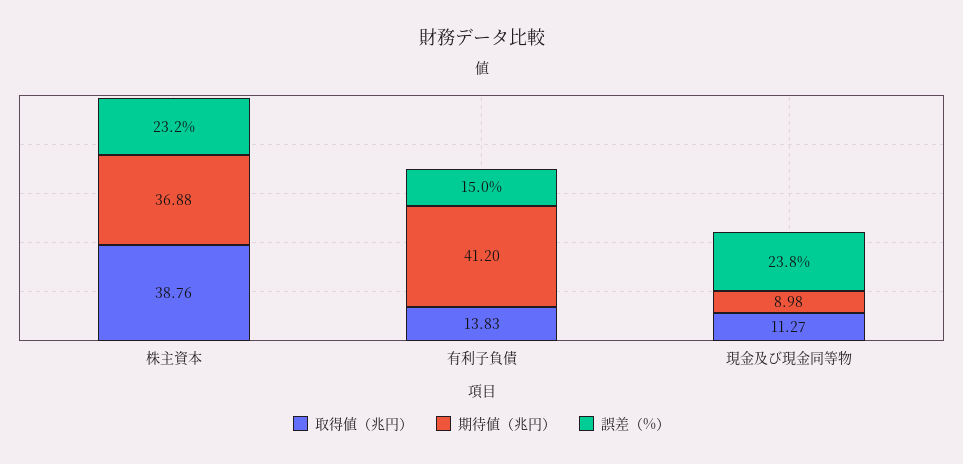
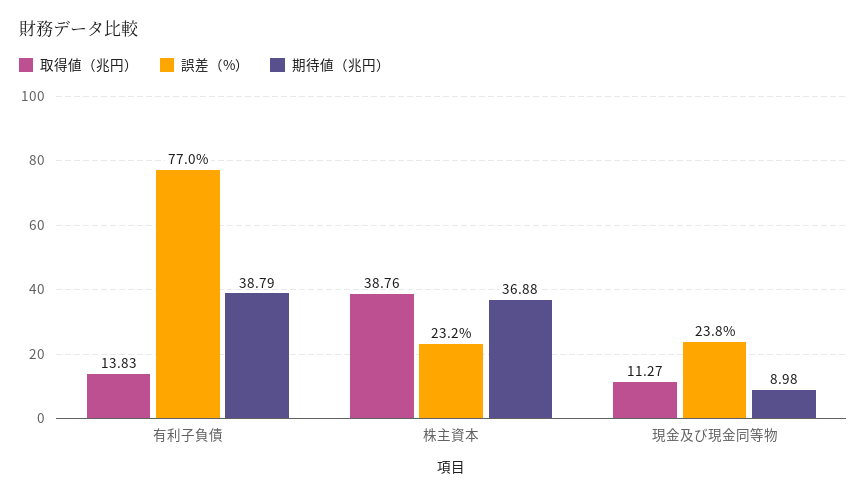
  {
    "取得値（兆円）": {
      "株主資本": 38.76,
      "有利子負債": 13.83,
      "現金及び現金同等物": 11.27
    },
    "期待値（兆円）": {
      "株主資本": 36.88,
-     "有利子負債": 41.2,
+     "有利子負債": 38.79,
      "現金及び現金同等物": 8.98
    },
    "誤差（%）": {
      "株主資本": 23.2,
-     "有利子負債": 15,
+     "有利子負債": 77,
      "現金及び現金同等物": 23.8
    }
  }

